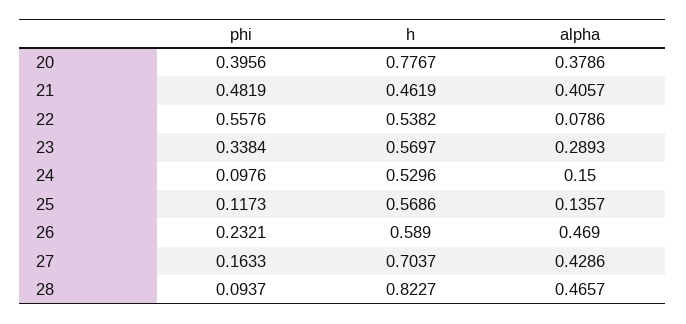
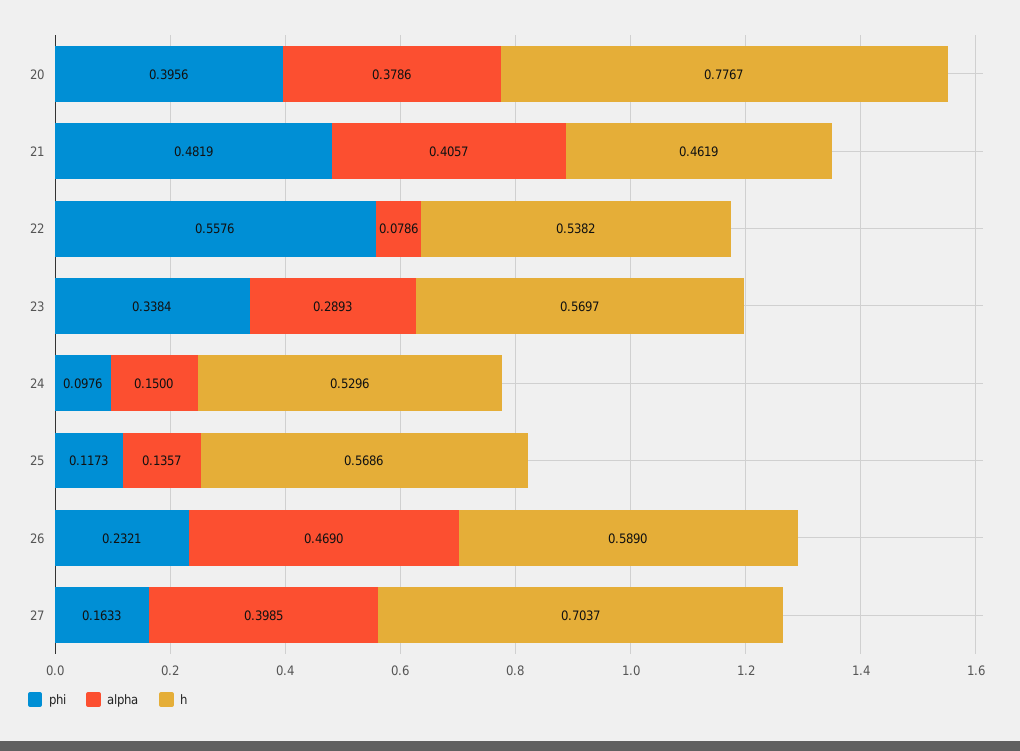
  {
    "phi": {
      "20": 0.3956,
      "21": 0.4819,
      "22": 0.5576,
      "23": 0.3384,
      "24": 0.0976,
      "25": 0.1173,
      "26": 0.2321,
-     "27": 0.1633,
+     "27": 0.1633
-     "28": 0.0937
    },
    "h": {
      "20": 0.7767,
      "21": 0.4619,
      "22": 0.5382,
      "23": 0.5697,
      "24": 0.5296,
      "25": 0.5686,
      "26": 0.589,
-     "27": 0.7037,
+     "27": 0.7037
-     "28": 0.8227
    },
    "alpha": {
      "20": 0.3786,
      "21": 0.4057,
      "22": 0.0786,
      "23": 0.2893,
      "24": 0.15,
      "25": 0.1357,
      "26": 0.469,
-     "27": 0.4286,
+     "27": 0.3985
-     "28": 0.4657
    }
  }

